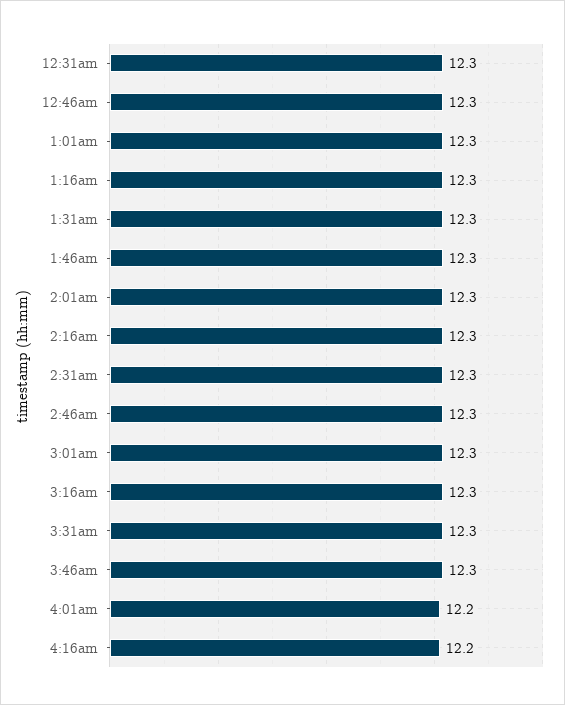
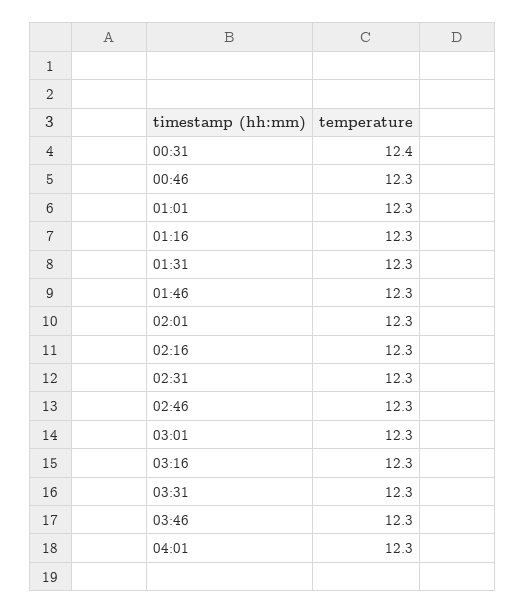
  {
-   "12:31am": 12.3,
+   "12:31am": 12.4,
    "12:46am": 12.3,
    "1:01am": 12.3,
    "1:16am": 12.3,
    "1:31am": 12.3,
    "1:46am": 12.3,
    "2:01am": 12.3,
    "2:16am": 12.3,
    "2:31am": 12.3,
    "2:46am": 12.3,
    "3:01am": 12.3,
    "3:16am": 12.3,
    "3:31am": 12.3,
    "3:46am": 12.3,
-   "4:01am": 12.2,
+   "4:01am": 12.3
-   "4:16am": 12.2
  }

